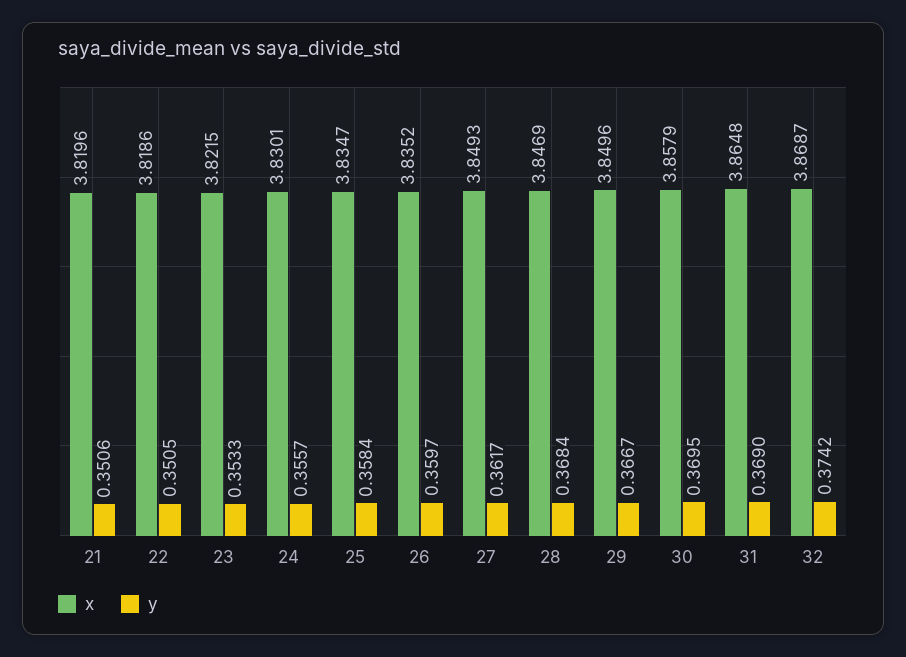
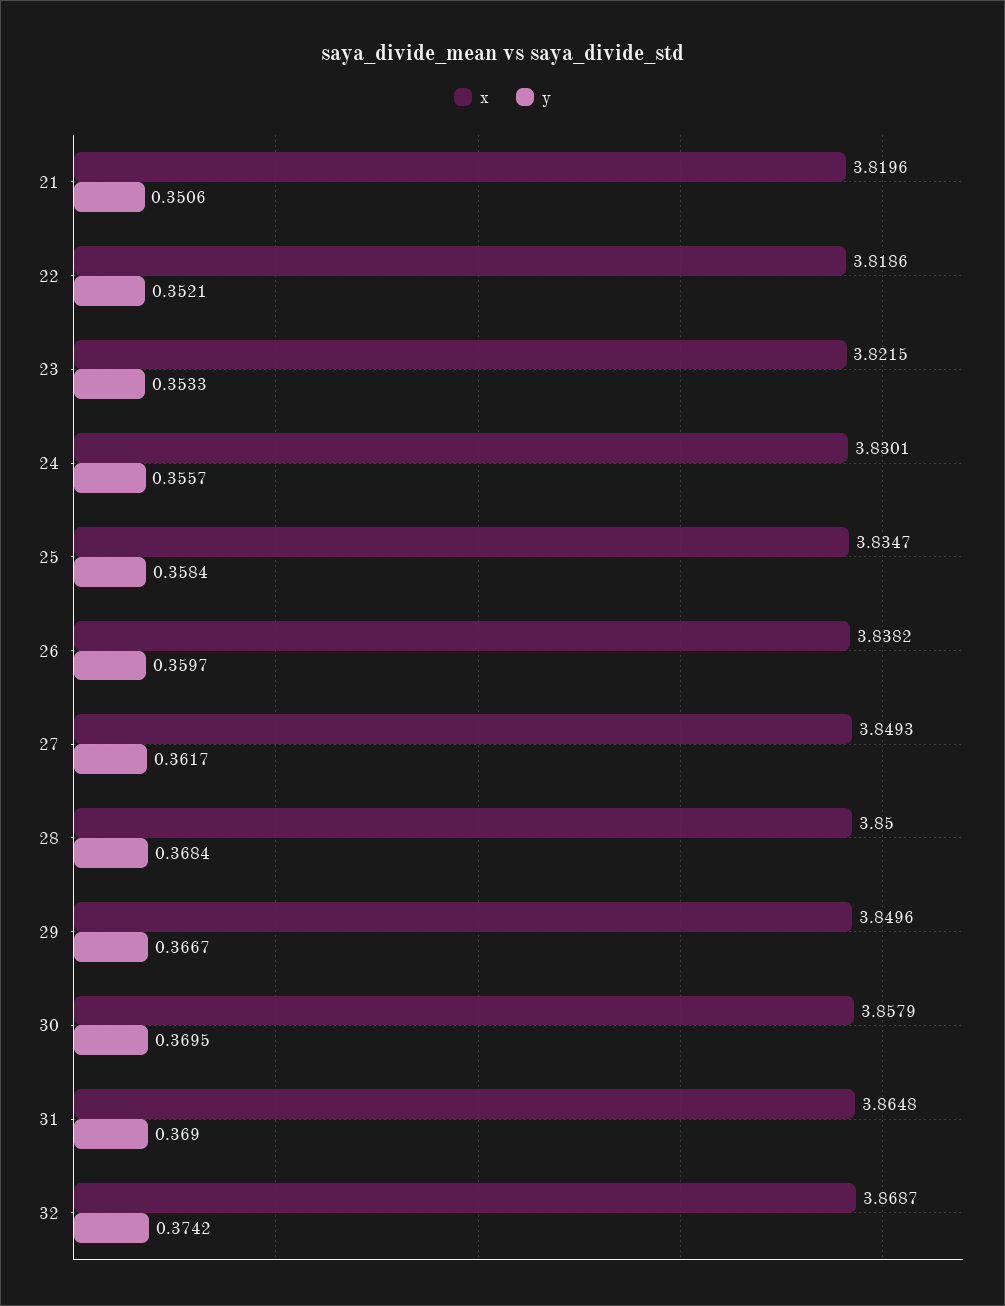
  {
    "x": {
      "21": 3.8196,
      "22": 3.8186,
      "23": 3.8215,
      "24": 3.8301,
      "25": 3.8347,
-     "26": 3.8352,
+     "26": 3.8382,
      "27": 3.8493,
-     "28": 3.8469,
+     "28": 3.85,
      "29": 3.8496,
      "30": 3.8579,
      "31": 3.8648,
      "32": 3.8687
    },
    "y": {
      "21": 0.3506,
-     "22": 0.3505,
+     "22": 0.3521,
      "23": 0.3533,
      "24": 0.3557,
      "25": 0.3584,
      "26": 0.3597,
      "27": 0.3617,
      "28": 0.3684,
      "29": 0.3667,
      "30": 0.3695,
      "31": 0.369,
      "32": 0.3742
    }
  }

